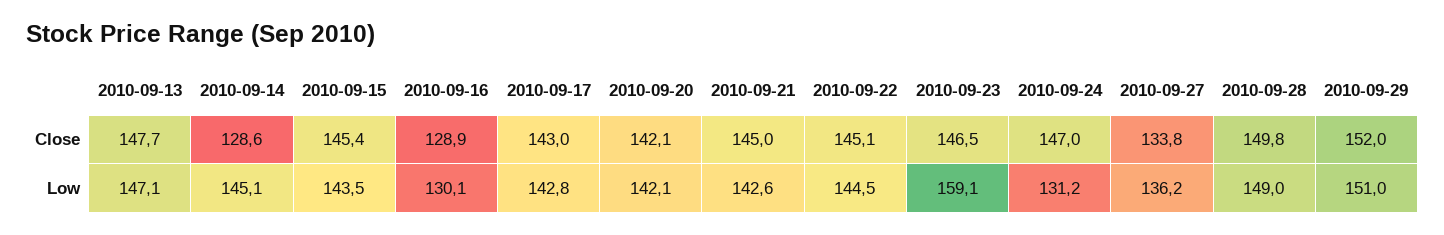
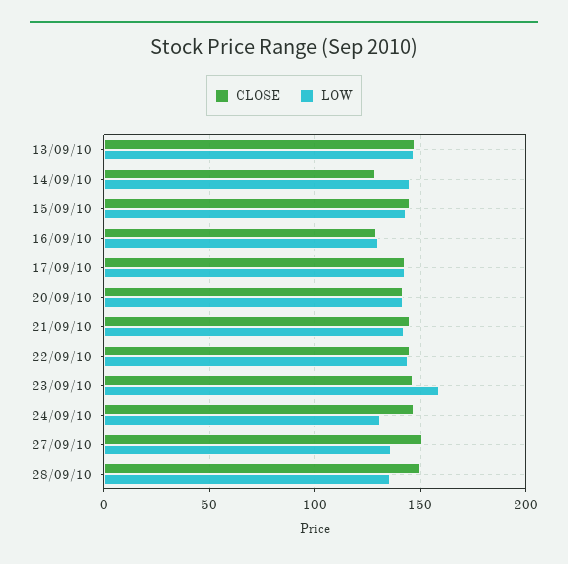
  {
    "Close": {
      "2010-09-13": 147.7,
      "2010-09-14": 128.6,
      "2010-09-15": 145.4,
      "2010-09-16": 128.9,
      "2010-09-17": 143,
      "2010-09-20": 142.1,
      "2010-09-21": 145,
      "2010-09-22": 145.1,
      "2010-09-23": 146.5,
      "2010-09-24": 147,
-     "2010-09-27": 133.8,
+     "2010-09-27": 150,
-     "2010-09-28": 149.8,
+     "2010-09-28": 149.8
-     "2010-09-29": 152
    },
    "Low": {
      "2010-09-13": 147.1,
      "2010-09-14": 145.1,
      "2010-09-15": 143.5,
      "2010-09-16": 130.1,
      "2010-09-17": 142.8,
      "2010-09-20": 142.1,
      "2010-09-21": 142.6,
      "2010-09-22": 144.5,
      "2010-09-23": 159.1,
      "2010-09-24": 131.2,
      "2010-09-27": 136.2,
-     "2010-09-28": 149,
+     "2010-09-28": 135
-     "2010-09-29": 151
    }
  }

